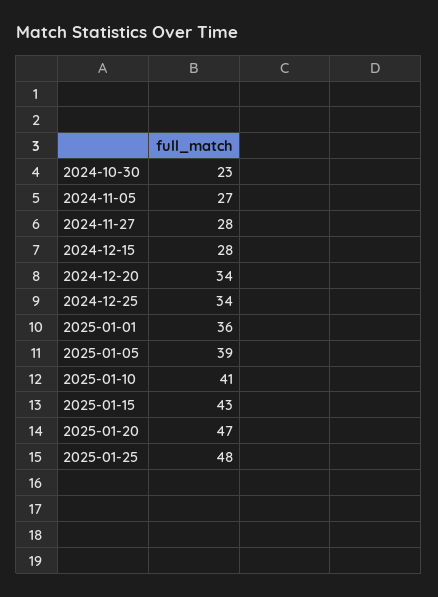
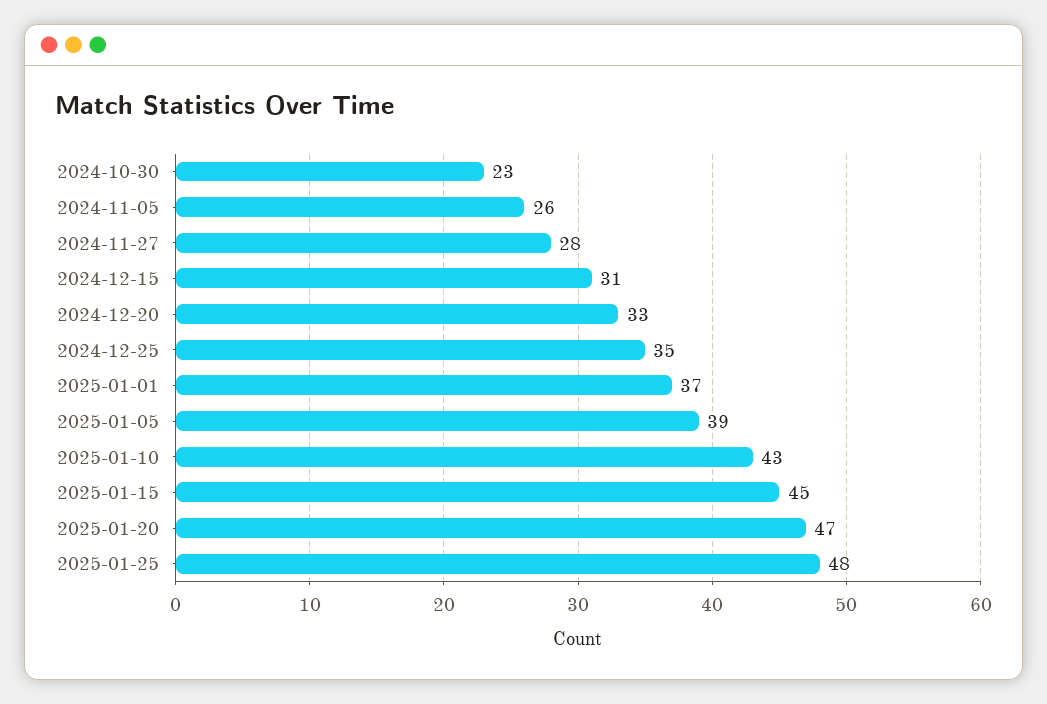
  {
    "2024-10-30": 23,
-   "2024-11-05": 27,
+   "2024-11-05": 26,
    "2024-11-27": 28,
-   "2024-12-15": 28,
+   "2024-12-15": 31,
-   "2024-12-20": 34,
+   "2024-12-20": 33,
-   "2024-12-25": 34,
+   "2024-12-25": 35,
-   "2025-01-01": 36,
+   "2025-01-01": 37,
    "2025-01-05": 39,
-   "2025-01-10": 41,
+   "2025-01-10": 43,
-   "2025-01-15": 43,
+   "2025-01-15": 45,
    "2025-01-20": 47,
    "2025-01-25": 48
  }

